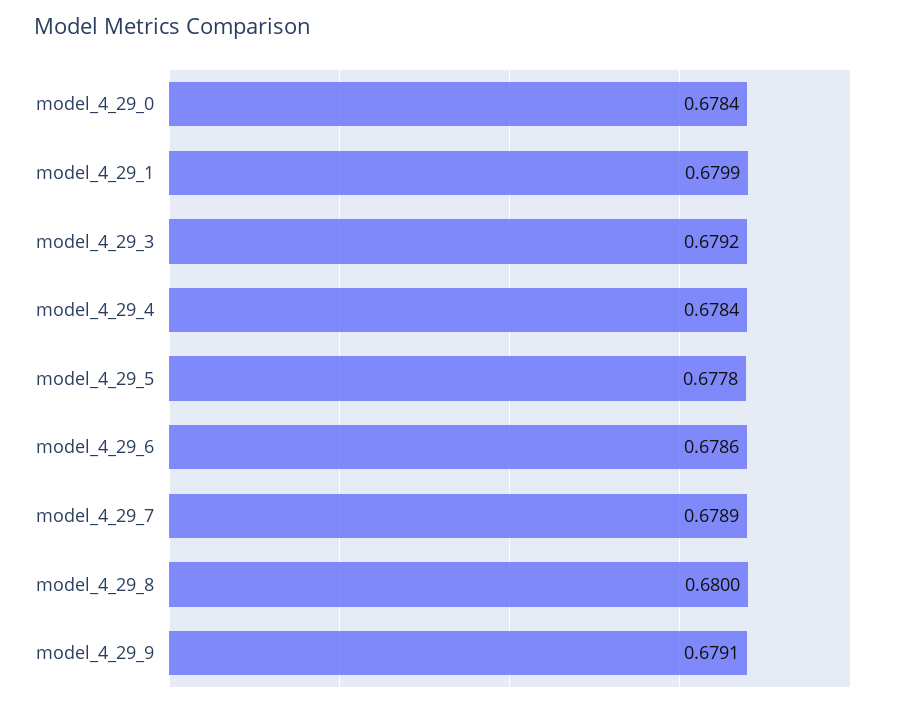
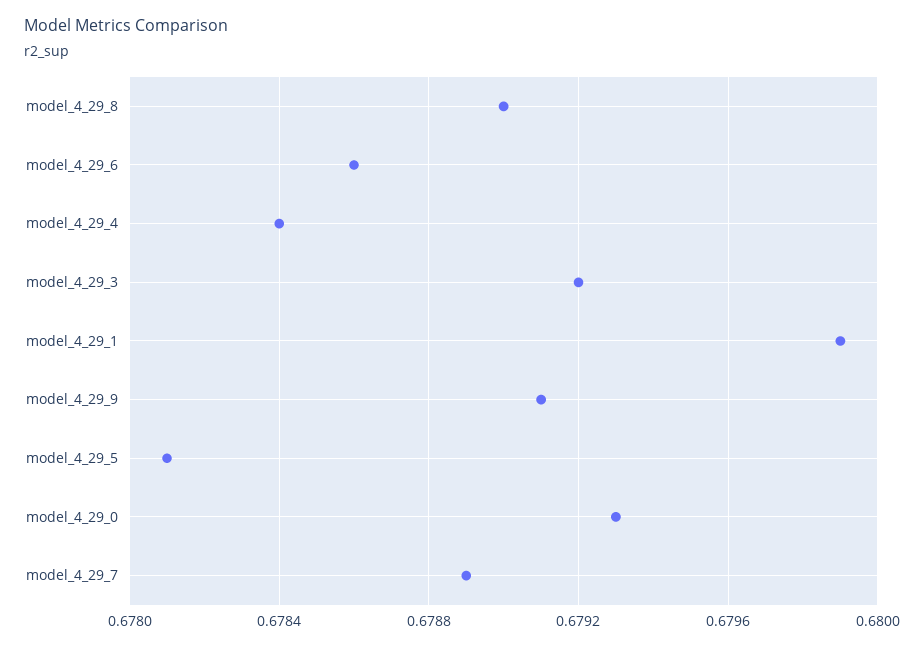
  {
-   "model_4_29_0": 0.6784,
+   "model_4_29_0": 0.6793,
    "model_4_29_1": 0.6799,
    "model_4_29_3": 0.6792,
    "model_4_29_4": 0.6784,
-   "model_4_29_5": 0.6778,
+   "model_4_29_5": 0.6781,
    "model_4_29_6": 0.6786,
    "model_4_29_7": 0.6789,
-   "model_4_29_8": 0.68,
+   "model_4_29_8": 0.679,
    "model_4_29_9": 0.6791
  }

